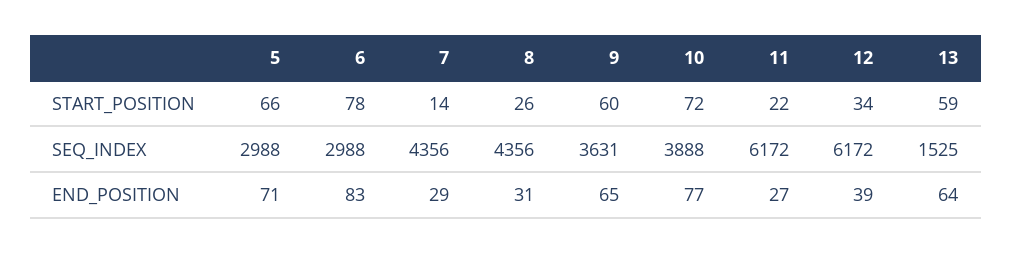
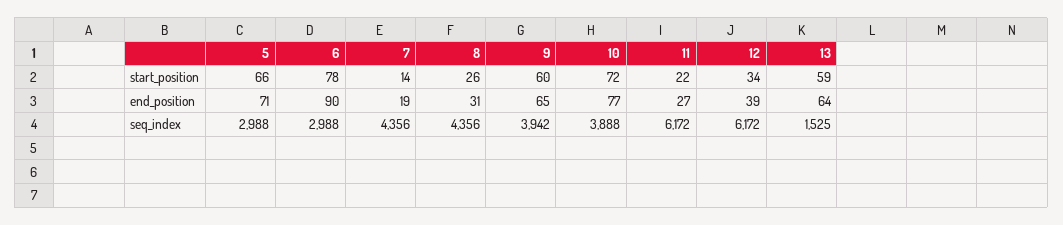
  {
    "5": {
      "START_POSITION": 66,
      "SEQ_INDEX": 2988,
      "END_POSITION": 71
    },
    "6": {
      "START_POSITION": 78,
      "SEQ_INDEX": 2988,
-     "END_POSITION": 83
+     "END_POSITION": 90
    },
    "7": {
      "START_POSITION": 14,
      "SEQ_INDEX": 4356,
-     "END_POSITION": 29
+     "END_POSITION": 19
    },
    "8": {
      "START_POSITION": 26,
      "SEQ_INDEX": 4356,
      "END_POSITION": 31
    },
    "9": {
      "START_POSITION": 60,
-     "SEQ_INDEX": 3631,
+     "SEQ_INDEX": 3942,
      "END_POSITION": 65
    },
    "10": {
      "START_POSITION": 72,
      "SEQ_INDEX": 3888,
      "END_POSITION": 77
    },
    "11": {
      "START_POSITION": 22,
      "SEQ_INDEX": 6172,
      "END_POSITION": 27
    },
    "12": {
      "START_POSITION": 34,
      "SEQ_INDEX": 6172,
      "END_POSITION": 39
    },
    "13": {
      "START_POSITION": 59,
      "SEQ_INDEX": 1525,
      "END_POSITION": 64
    }
  }

